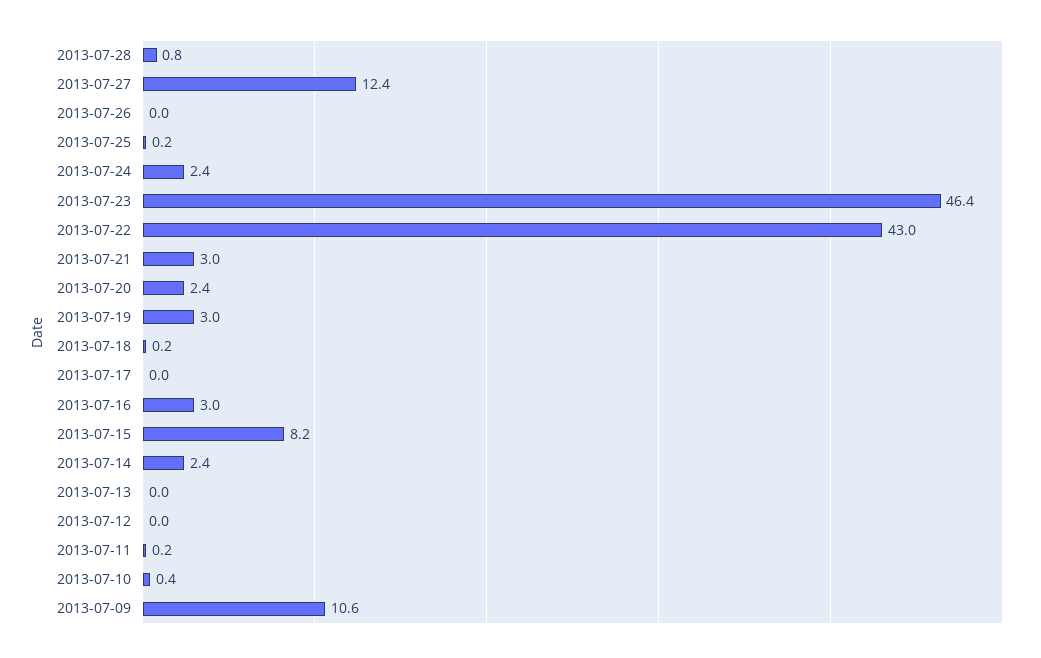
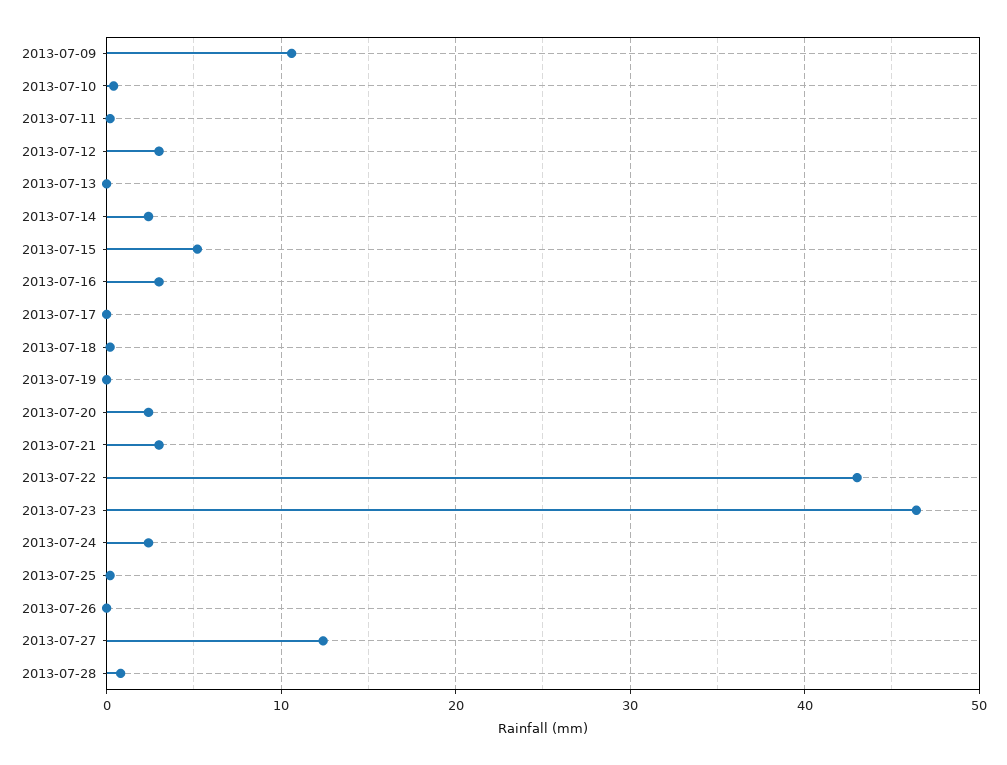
  {
    "2013-07-28": 0.8,
    "2013-07-27": 12.4,
    "2013-07-26": 0,
    "2013-07-25": 0.2,
    "2013-07-24": 2.4,
    "2013-07-23": 46.4,
    "2013-07-22": 43,
    "2013-07-21": 3,
    "2013-07-20": 2.4,
-   "2013-07-19": 3,
+   "2013-07-19": 0,
    "2013-07-18": 0.2,
    "2013-07-17": 0,
    "2013-07-16": 3,
-   "2013-07-15": 8.2,
+   "2013-07-15": 5,
    "2013-07-14": 2.4,
    "2013-07-13": 0,
-   "2013-07-12": 0,
+   "2013-07-12": 3,
    "2013-07-11": 0.2,
    "2013-07-10": 0.4,
    "2013-07-09": 10.6
  }

